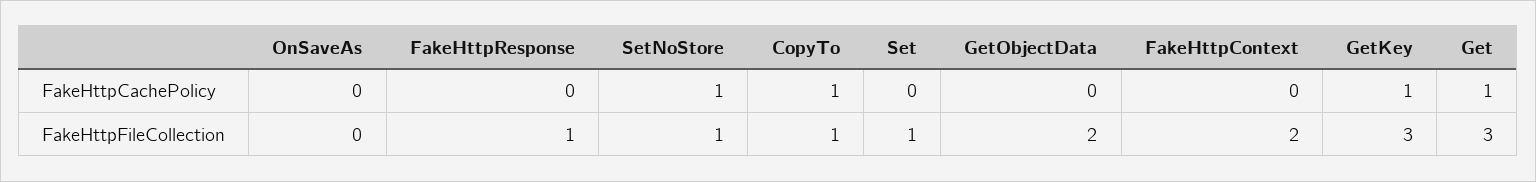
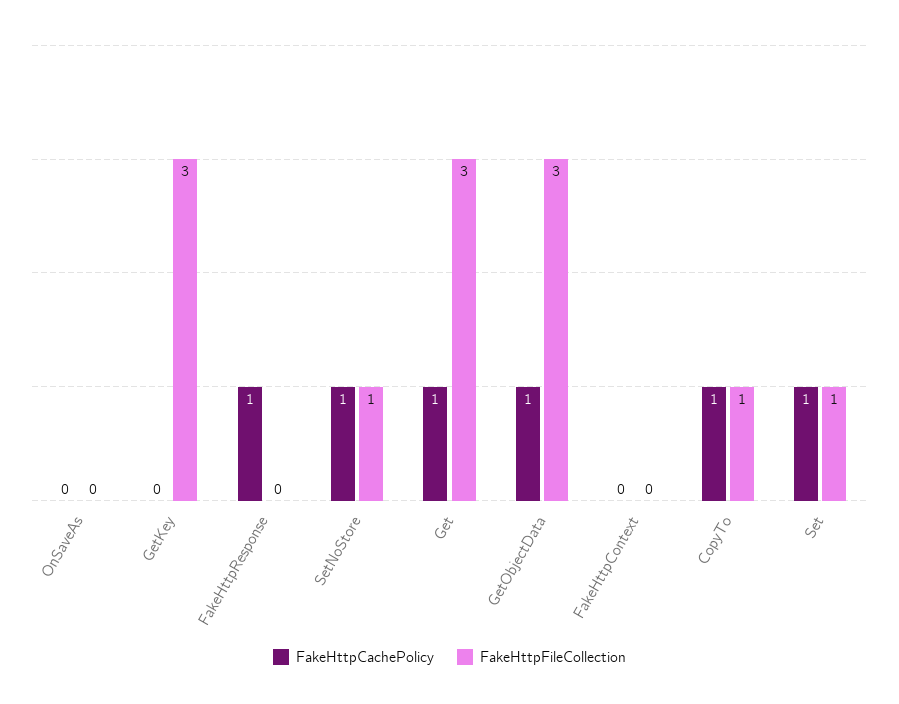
  {
    "FakeHttpCachePolicy": {
      "OnSaveAs": 0,
-     "FakeHttpResponse": 0,
+     "FakeHttpResponse": 1,
      "SetNoStore": 1,
      "CopyTo": 1,
-     "Set": 0,
+     "Set": 1,
-     "GetObjectData": 0,
+     "GetObjectData": 1,
      "FakeHttpContext": 0,
-     "GetKey": 1,
+     "GetKey": 0,
      "Get": 1
    },
    "FakeHttpFileCollection": {
      "OnSaveAs": 0,
-     "FakeHttpResponse": 1,
+     "FakeHttpResponse": 0,
      "SetNoStore": 1,
      "CopyTo": 1,
      "Set": 1,
-     "GetObjectData": 2,
+     "GetObjectData": 3,
-     "FakeHttpContext": 2,
+     "FakeHttpContext": 0,
      "GetKey": 3,
      "Get": 3
    }
  }

